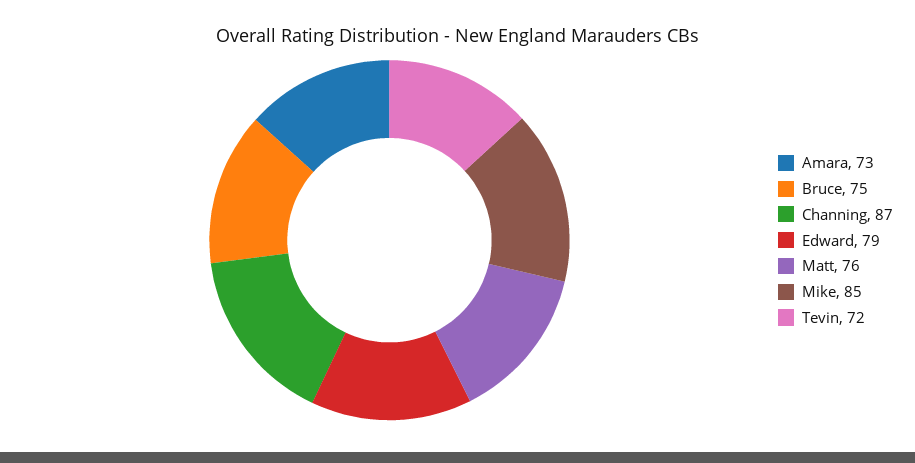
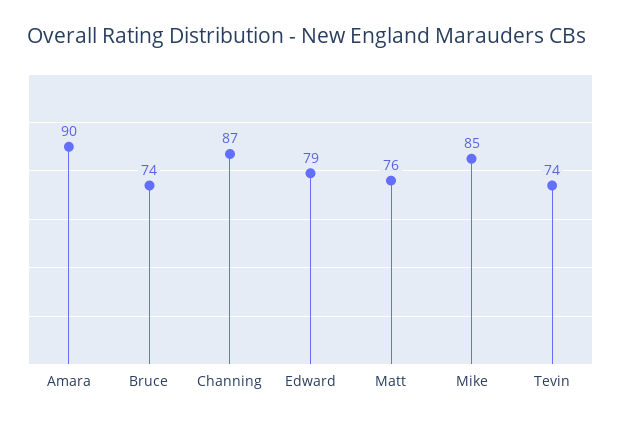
  {
-   "Amara": 73,
+   "Amara": 90,
-   "Bruce": 75,
+   "Bruce": 74,
    "Channing": 87,
    "Edward": 79,
    "Matt": 76,
    "Mike": 85,
-   "Tevin": 72
+   "Tevin": 74
  }

